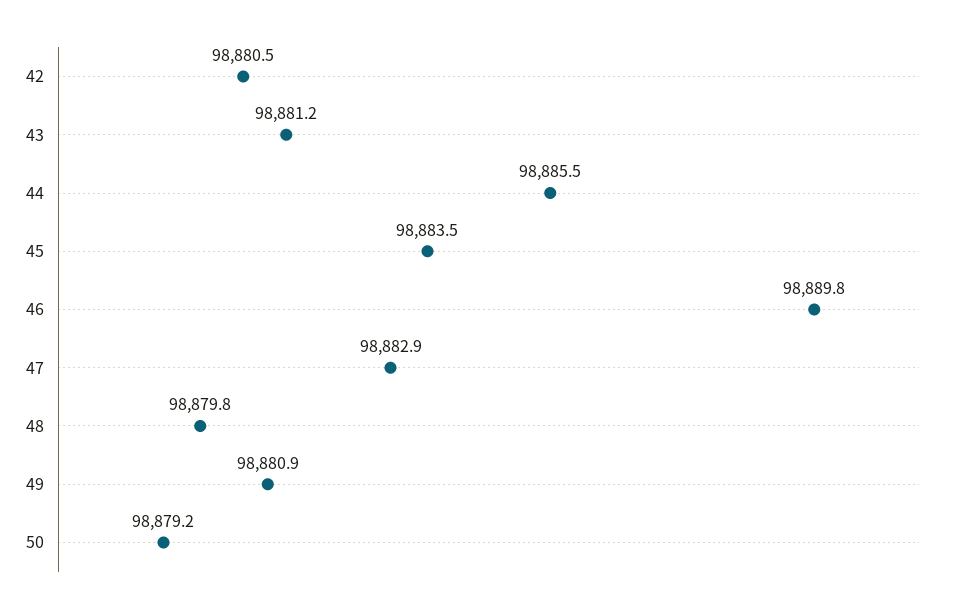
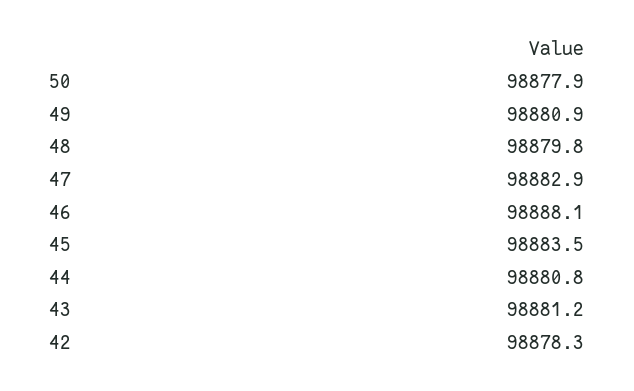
  {
-   "42": 98880.5,
+   "42": 98878.3,
    "43": 98881.2,
-   "44": 98885.5,
+   "44": 98880.8,
    "45": 98883.5,
-   "46": 98889.8,
+   "46": 98888.1,
    "47": 98882.9,
    "48": 98879.8,
    "49": 98880.9,
-   "50": 98879.2
+   "50": 98877.9
  }

